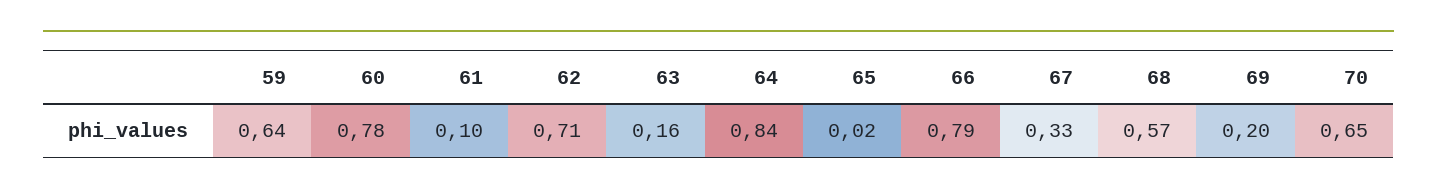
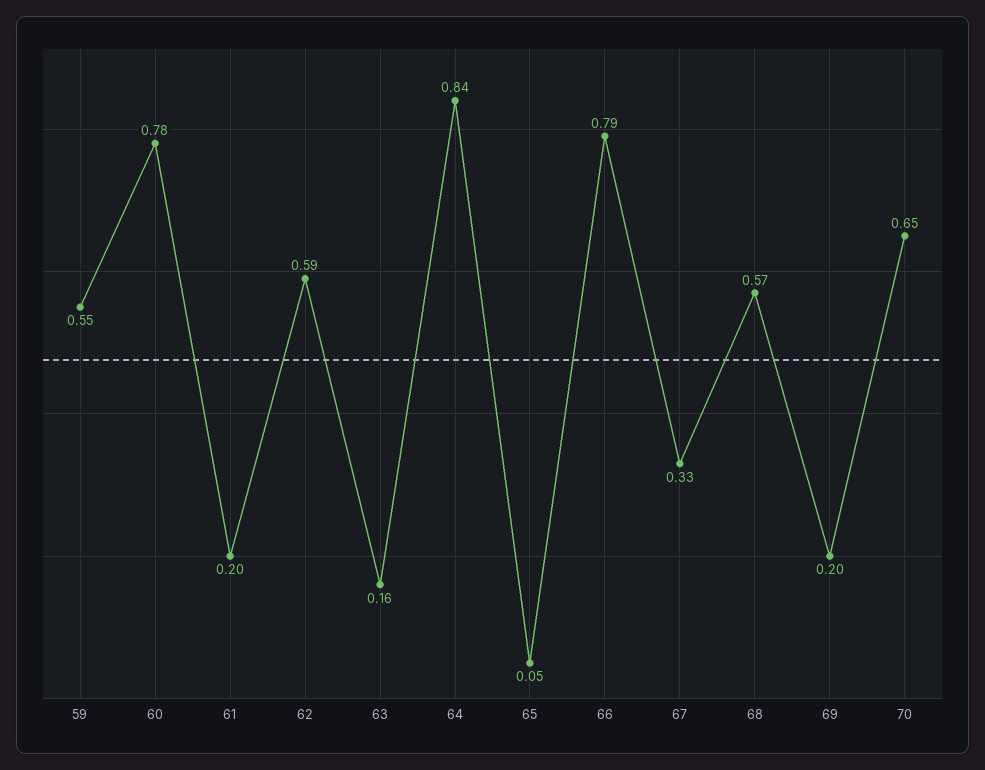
  {
-   "59": 0.64,
+   "59": 0.55,
    "60": 0.78,
-   "61": 0.1,
+   "61": 0.2,
-   "62": 0.71,
+   "62": 0.59,
    "63": 0.16,
    "64": 0.84,
-   "65": 0.02,
+   "65": 0.05,
    "66": 0.79,
    "67": 0.33,
    "68": 0.57,
    "69": 0.2,
    "70": 0.65
  }

